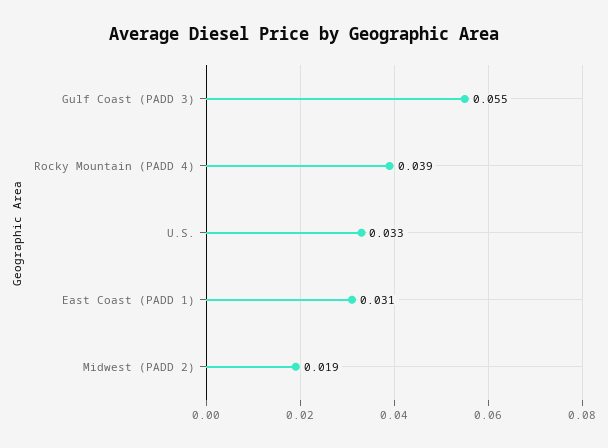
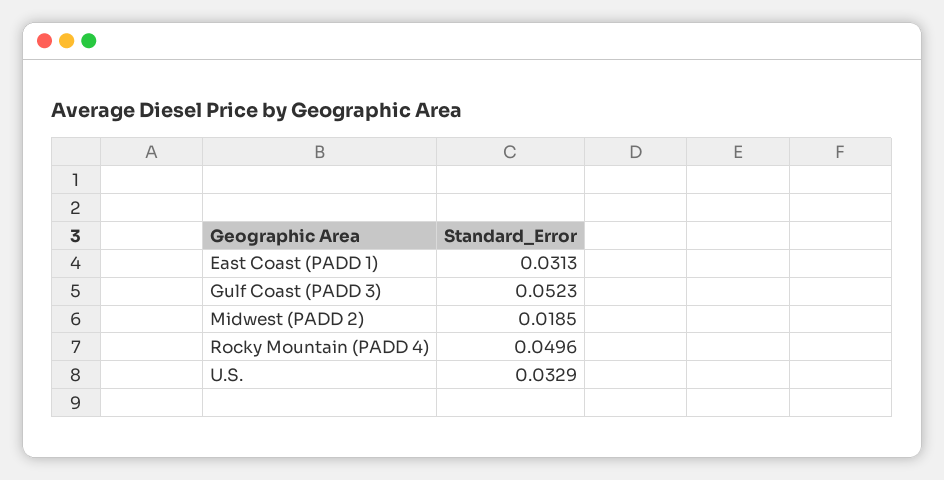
  {
-   "Gulf Coast (PADD 3)": 0.055,
+   "Gulf Coast (PADD 3)": 0.0523,
-   "Rocky Mountain (PADD 4)": 0.039,
+   "Rocky Mountain (PADD 4)": 0.0496,
    "U.S.": 0.0329,
    "East Coast (PADD 1)": 0.0313,
    "Midwest (PADD 2)": 0.0185
  }

